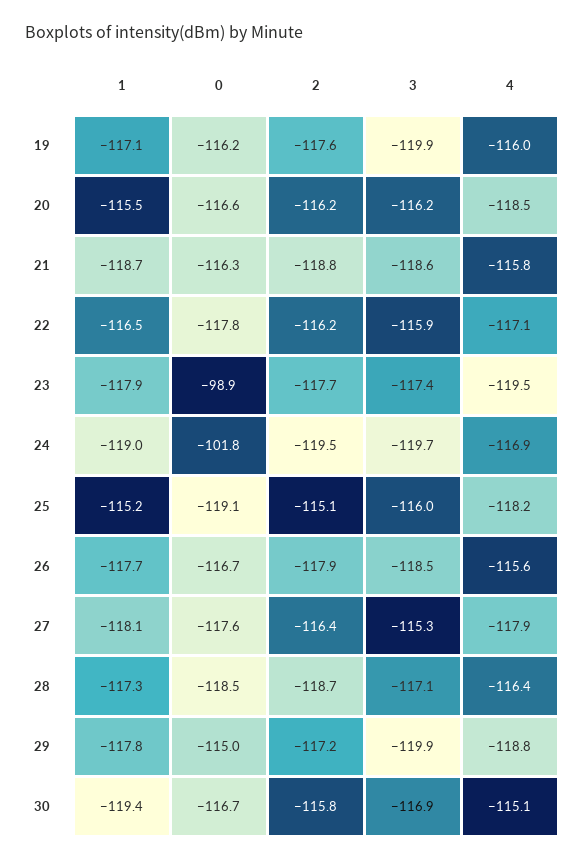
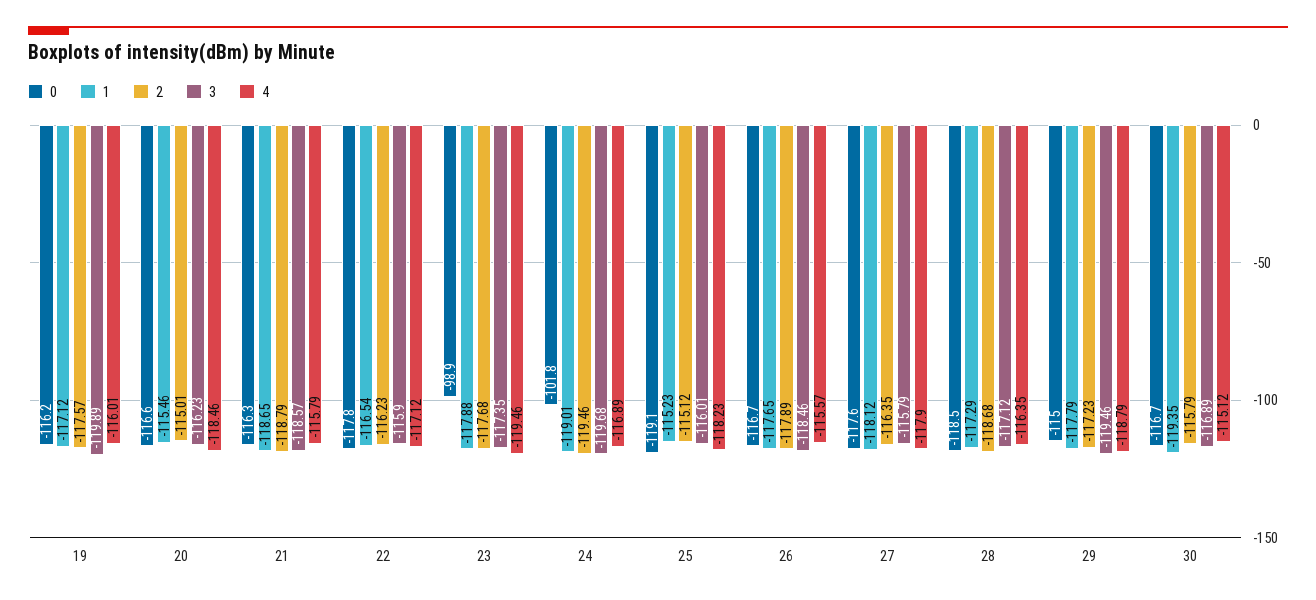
  {
    "1": {
      "19": -117.12,
      "20": -115.46,
      "21": -118.65,
      "22": -116.54,
      "23": -117.88,
      "24": -119.01,
      "25": -115.23,
      "26": -117.65,
      "27": -118.12,
      "28": -117.29,
      "29": -117.79,
      "30": -119.35
    },
    "0": {
      "19": -116.2,
      "20": -116.6,
      "21": -116.3,
      "22": -117.8,
      "23": -98.9,
      "24": -101.8,
      "25": -119.1,
      "26": -116.7,
      "27": -117.6,
      "28": -118.5,
      "29": -115,
      "30": -116.7
    },
    "2": {
      "19": -117.57,
-     "20": -116.2,
+     "20": -115.01,
      "21": -118.79,
      "22": -116.23,
      "23": -117.68,
      "24": -119.46,
      "25": -115.12,
      "26": -117.89,
      "27": -116.35,
      "28": -118.68,
      "29": -117.23,
      "30": -115.79
    },
    "3": {
      "19": -119.89,
      "20": -116.23,
      "21": -118.57,
      "22": -115.9,
      "23": -117.35,
      "24": -119.68,
      "25": -116.01,
      "26": -118.46,
-     "27": -115.3,
+     "27": -115.79,
      "28": -117.12,
-     "29": -119.9,
+     "29": -119.46,
      "30": -116.89
    },
    "4": {
      "19": -116.01,
      "20": -118.46,
      "21": -115.79,
      "22": -117.12,
      "23": -119.46,
      "24": -116.89,
      "25": -118.23,
      "26": -115.57,
      "27": -117.9,
      "28": -116.35,
      "29": -118.79,
      "30": -115.12
    }
  }

